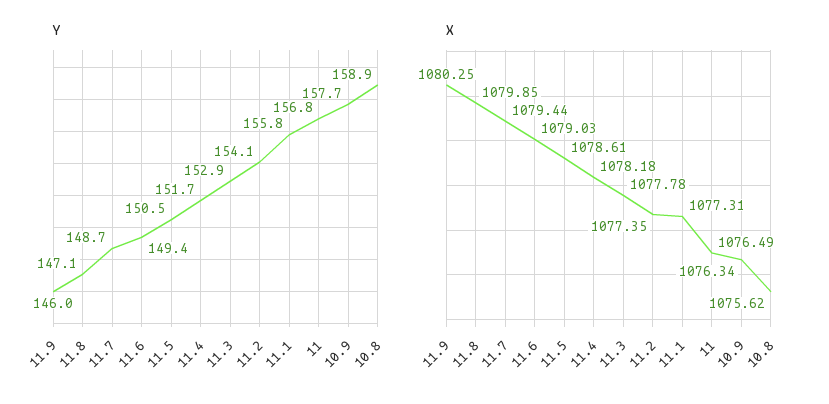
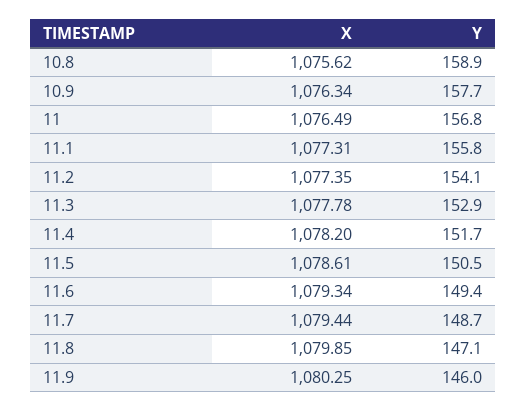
  {
    "Y": {
      "11.9": 146,
      "11.8": 147.1,
      "11.7": 148.7,
      "11.6": 149.4,
      "11.5": 150.5,
      "11.4": 151.7,
      "11.3": 152.9,
      "11.2": 154.1,
      "11.1": 155.8,
      "11": 156.8,
      "10.9": 157.7,
      "10.8": 158.9
    },
    "X": {
      "11.9": 1080.25,
      "11.8": 1079.85,
      "11.7": 1079.44,
-     "11.6": 1079.03,
+     "11.6": 1079.34,
      "11.5": 1078.61,
-     "11.4": 1078.18,
+     "11.4": 1078.2,
      "11.3": 1077.78,
      "11.2": 1077.35,
      "11.1": 1077.31,
      "11": 1076.49,
      "10.9": 1076.34,
      "10.8": 1075.62
    }
  }

